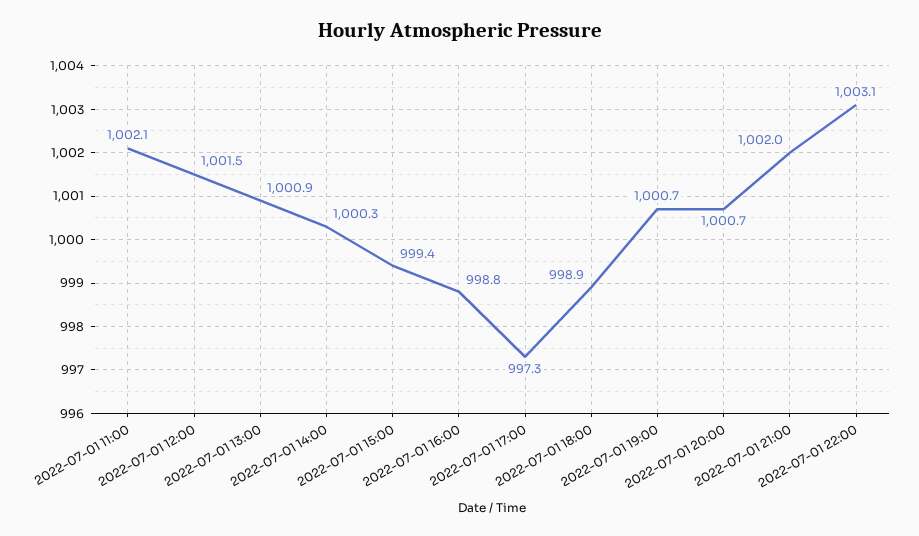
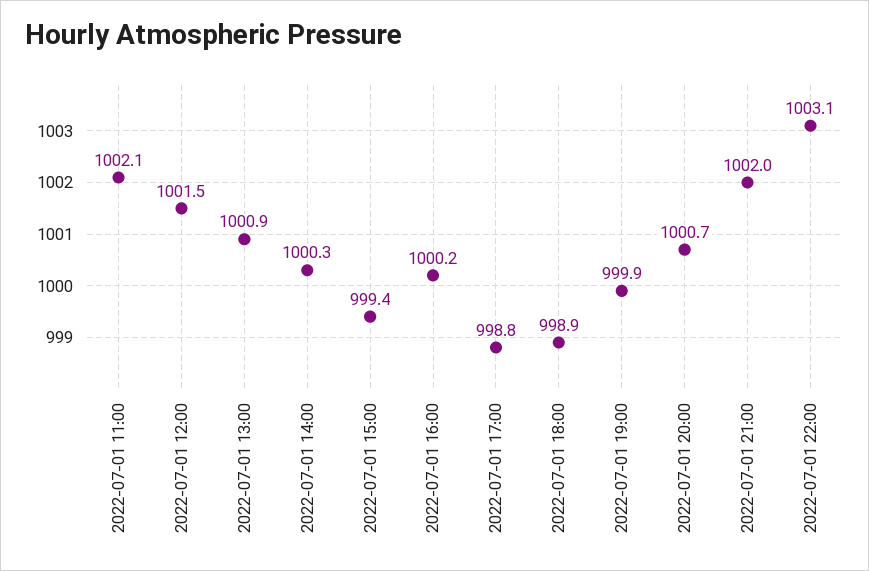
  {
    "2022-07-01 11:00": 1002.1,
    "2022-07-01 12:00": 1001.5,
    "2022-07-01 13:00": 1000.9,
    "2022-07-01 14:00": 1000.3,
    "2022-07-01 15:00": 999.4,
-   "2022-07-01 16:00": 998.8,
+   "2022-07-01 16:00": 1000.2,
-   "2022-07-01 17:00": 997.3,
+   "2022-07-01 17:00": 998.8,
    "2022-07-01 18:00": 998.9,
-   "2022-07-01 19:00": 1000.7,
+   "2022-07-01 19:00": 999.9,
    "2022-07-01 20:00": 1000.7,
    "2022-07-01 21:00": 1002,
    "2022-07-01 22:00": 1003.1
  }

